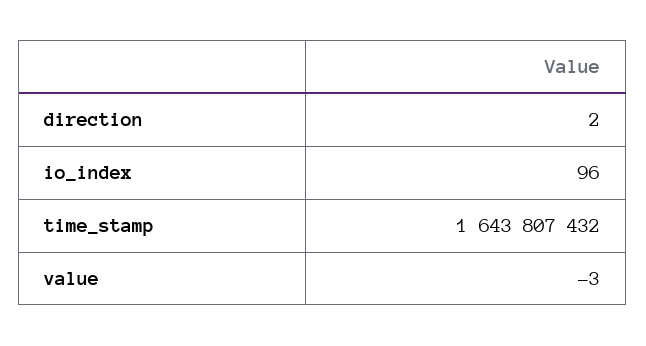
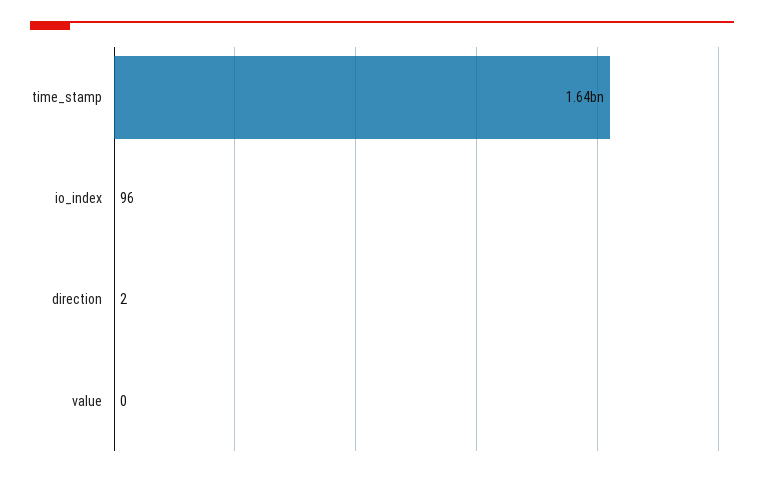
  {
    "direction": 2,
    "io_index": 96,
    "time_stamp": 1643807432,
-   "value": -3
+   "value": 0
  }

